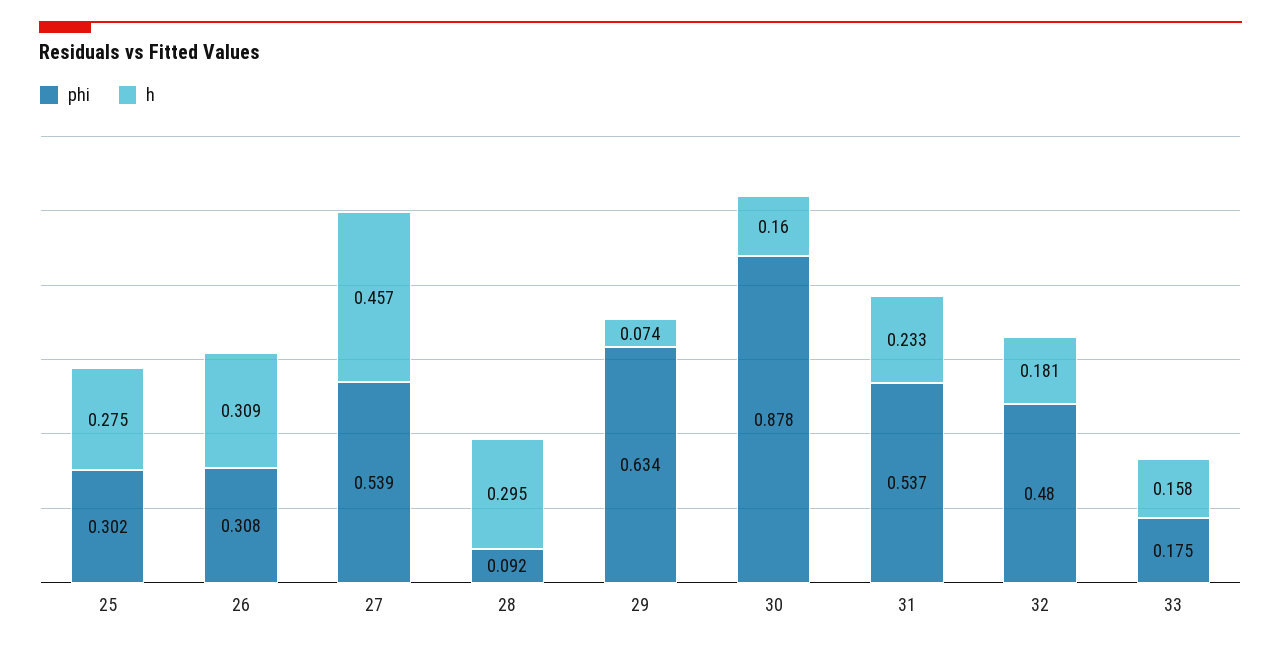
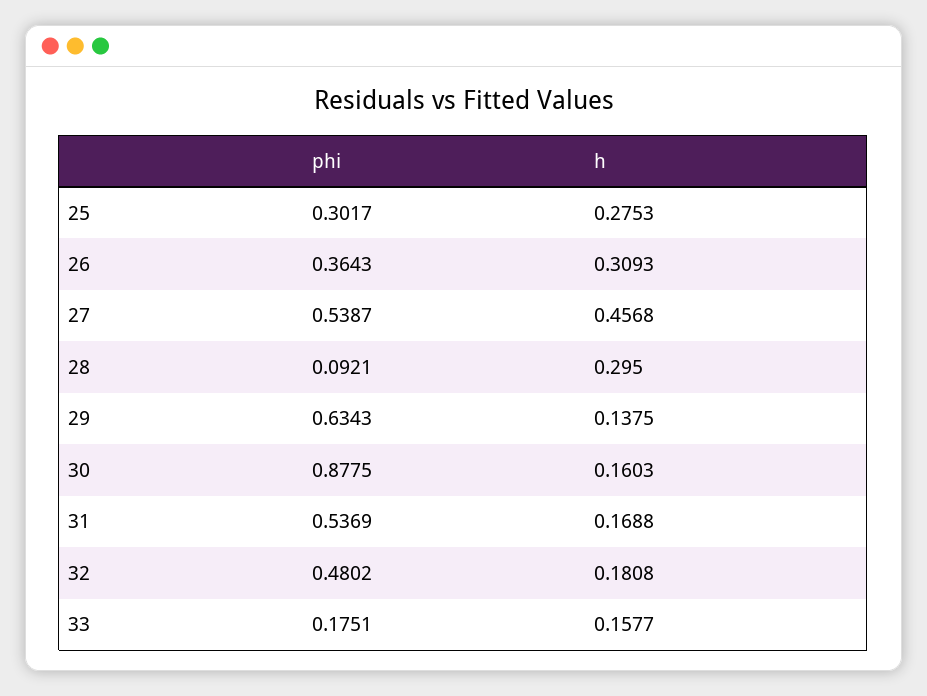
  {
    "phi": {
      "25": 0.3017,
-     "26": 0.308,
+     "26": 0.3643,
      "27": 0.5387,
      "28": 0.0921,
      "29": 0.6343,
      "30": 0.8775,
      "31": 0.5369,
      "32": 0.4802,
      "33": 0.1751
    },
    "h": {
      "25": 0.2753,
      "26": 0.3093,
      "27": 0.4568,
      "28": 0.295,
-     "29": 0.074,
+     "29": 0.1375,
      "30": 0.1603,
-     "31": 0.233,
+     "31": 0.1688,
      "32": 0.1808,
      "33": 0.1577
    }
  }

